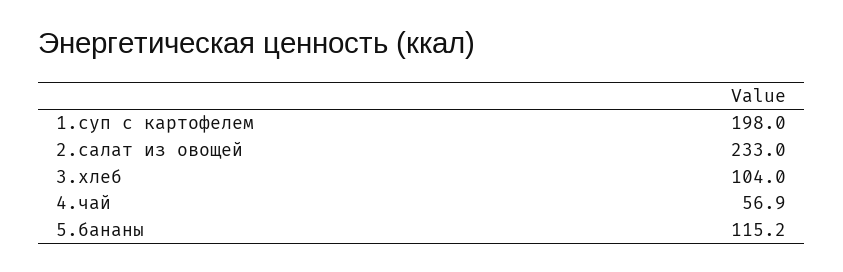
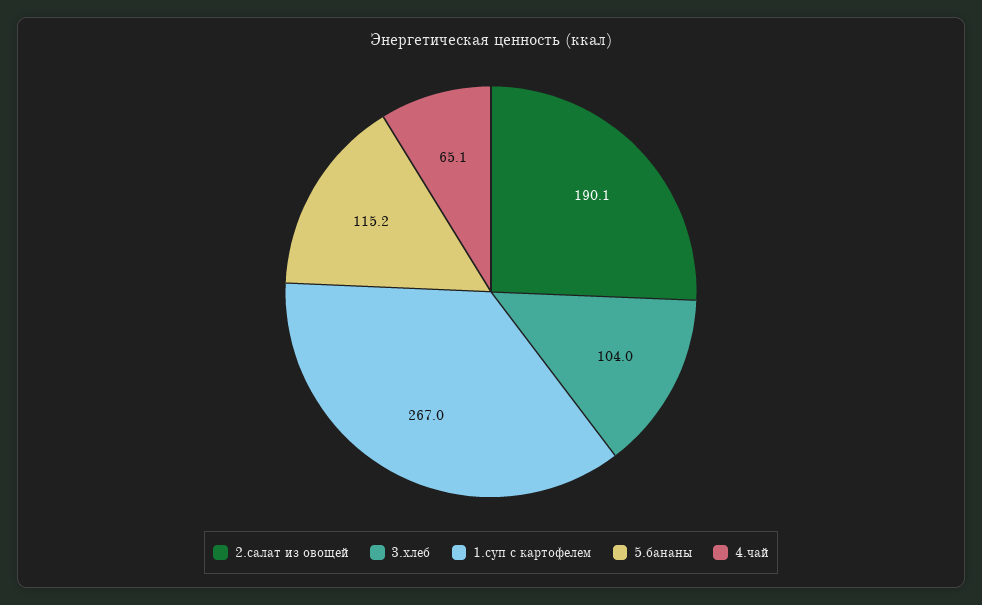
  {
-   "1.суп с картофелем": 198,
+   "1.суп с картофелем": 267,
-   "2.салат из овощей": 233,
+   "2.салат из овощей": 190.1,
    "3.хлеб": 104,
-   "4.чай": 56.9,
+   "4.чай": 65.1,
    "5.бананы": 115.2
  }

